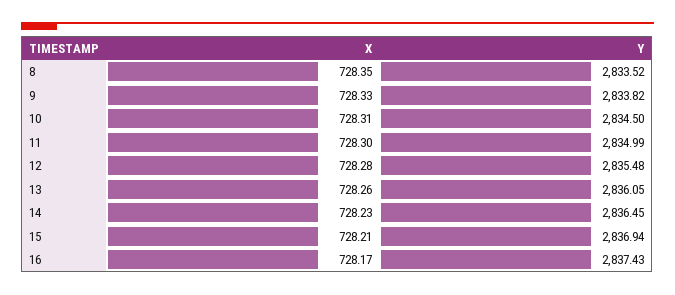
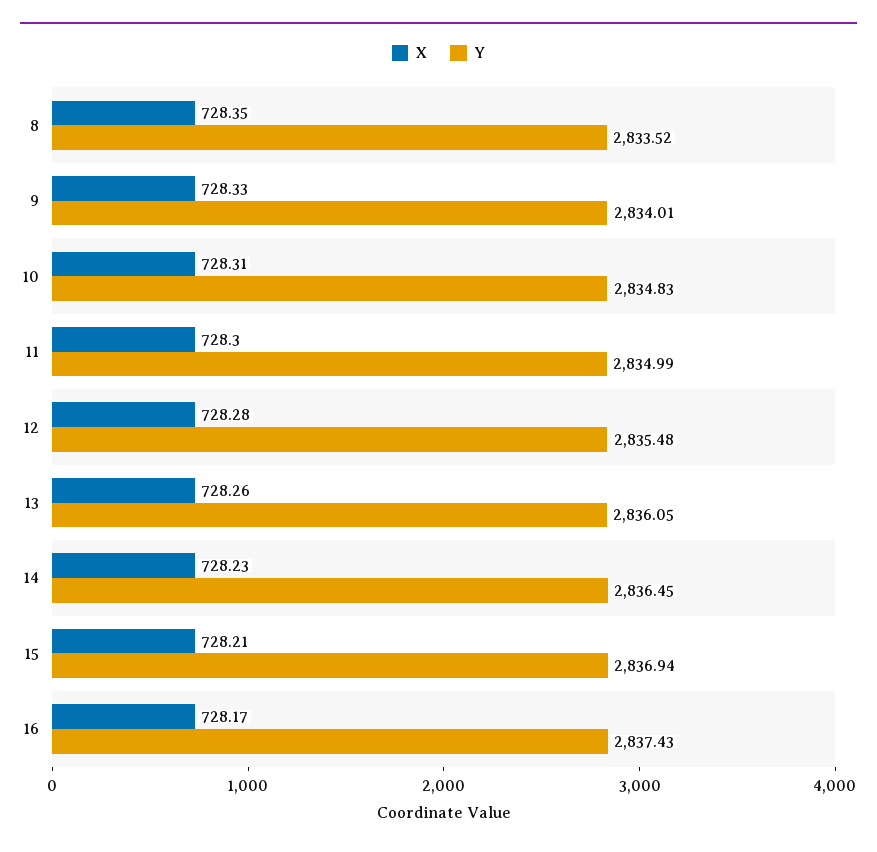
  {
    "X": {
      "8": 728.35,
      "9": 728.33,
      "10": 728.31,
      "11": 728.3,
      "12": 728.28,
      "13": 728.26,
      "14": 728.23,
      "15": 728.21,
      "16": 728.17
    },
    "Y": {
      "8": 2833.52,
-     "9": 2833.82,
+     "9": 2834.01,
-     "10": 2834.5,
+     "10": 2834.83,
      "11": 2834.99,
      "12": 2835.48,
      "13": 2836.05,
      "14": 2836.45,
      "15": 2836.94,
      "16": 2837.43
    }
  }

